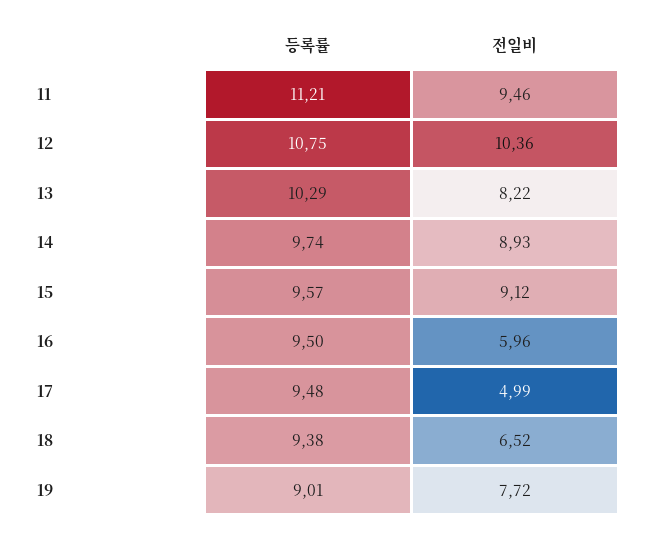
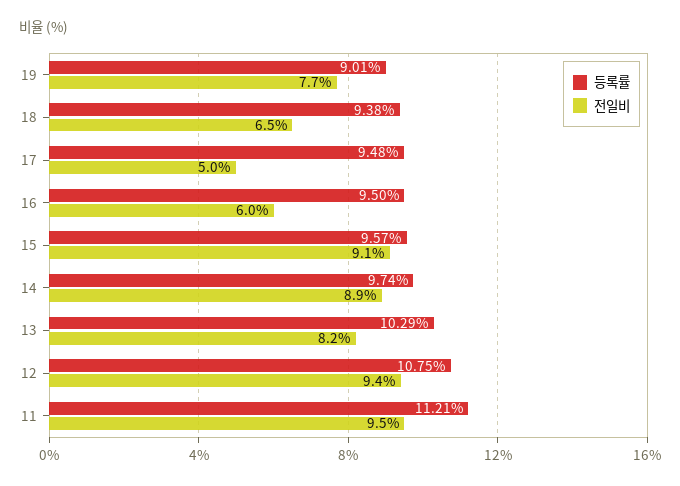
  {
    "등록률": {
      "11": 11.21,
      "12": 10.75,
      "13": 10.29,
      "14": 9.74,
      "15": 9.57,
      "16": 9.5,
      "17": 9.48,
      "18": 9.38,
      "19": 9.01
    },
    "전일비": {
      "11": 9.46,
-     "12": 10.36,
+     "12": 9.4,
      "13": 8.22,
      "14": 8.93,
      "15": 9.12,
      "16": 5.96,
      "17": 4.99,
      "18": 6.52,
      "19": 7.72
    }
  }

